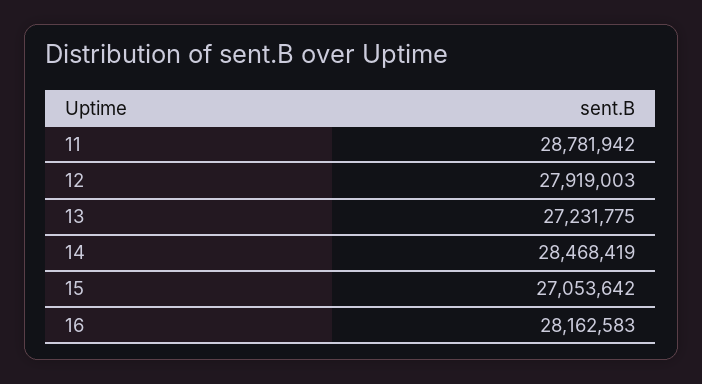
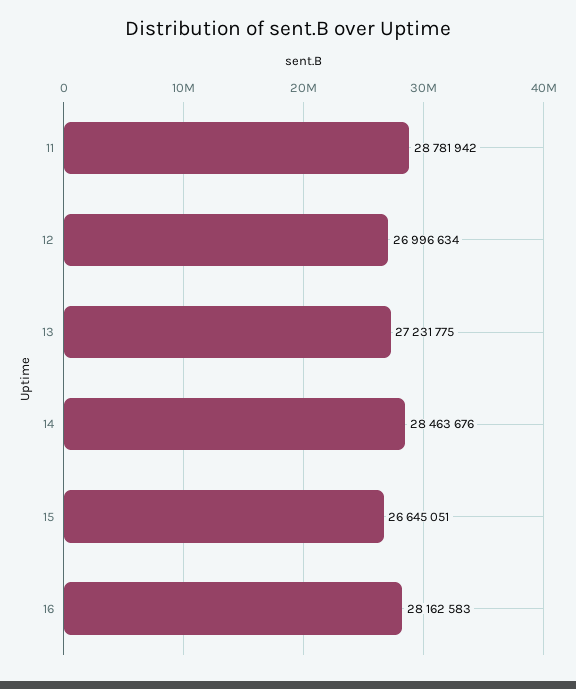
  {
    "11": 28781942,
-   "12": 27919003,
+   "12": 26996634,
    "13": 27231775,
-   "14": 28468419,
+   "14": 28463676,
-   "15": 27053642,
+   "15": 26645051,
    "16": 28162583
  }

